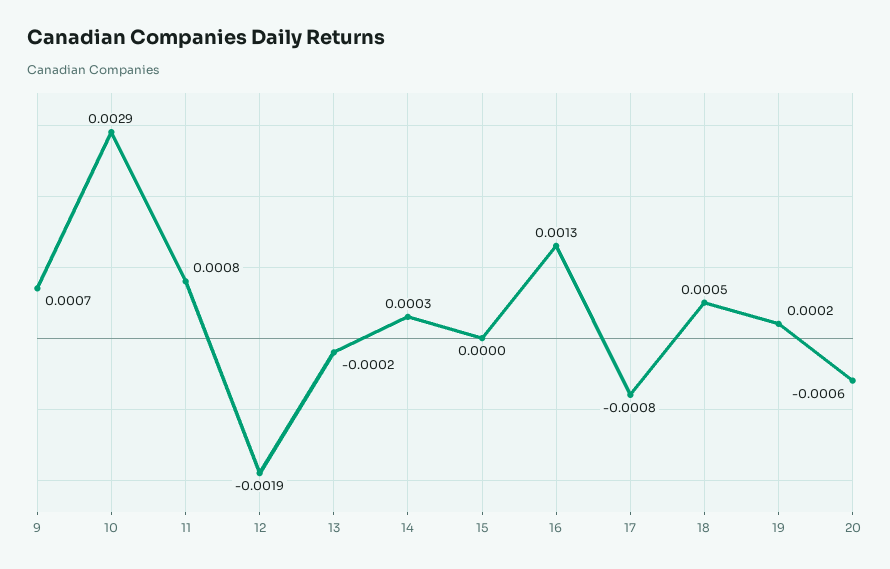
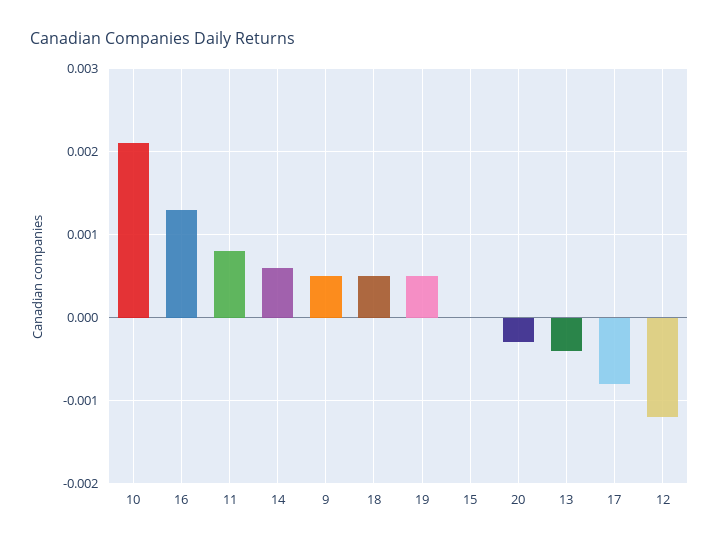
  {
-   "9": 0.0007,
+   "9": 0.0005,
-   "10": 0.0029,
+   "10": 0.0021,
    "11": 0.0008,
-   "12": -0.0019,
+   "12": -0.0012,
-   "13": -0.0002,
+   "13": -0.0004,
-   "14": 0.0003,
+   "14": 0.0006,
    "15": 0,
    "16": 0.0013,
    "17": -0.0008,
    "18": 0.0005,
-   "19": 0.0002,
+   "19": 0.0005,
-   "20": -0.0006
+   "20": -0.0003
  }

